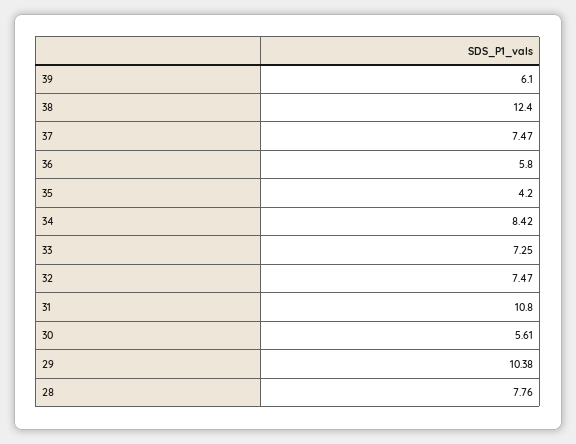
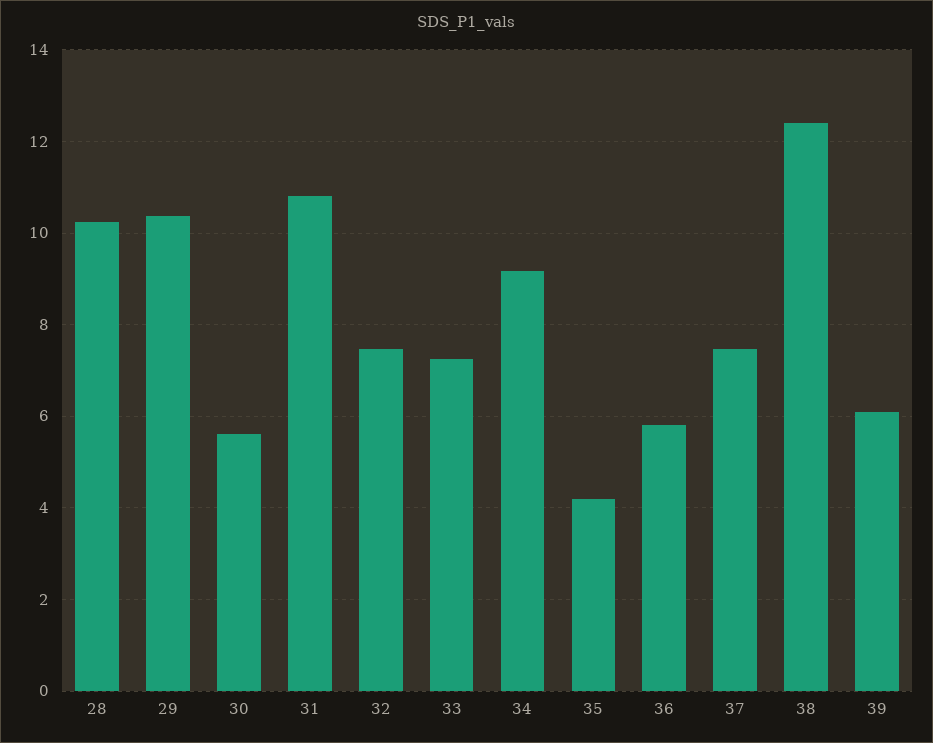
  {
    "39": 6.1,
    "38": 12.4,
    "37": 7.47,
    "36": 5.8,
    "35": 4.2,
-   "34": 8.42,
+   "34": 9.2,
    "33": 7.25,
    "32": 7.47,
    "31": 10.8,
    "30": 5.61,
    "29": 10.38,
-   "28": 7.76
+   "28": 10.2
  }

